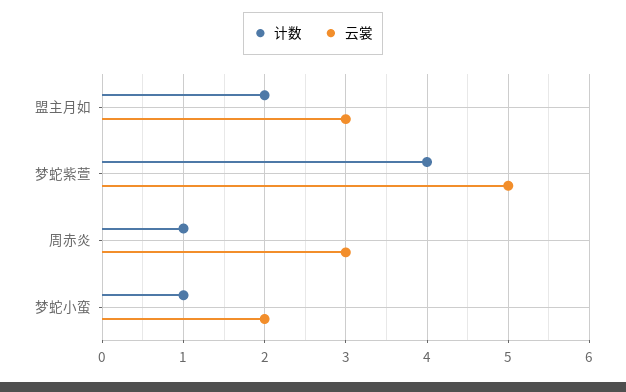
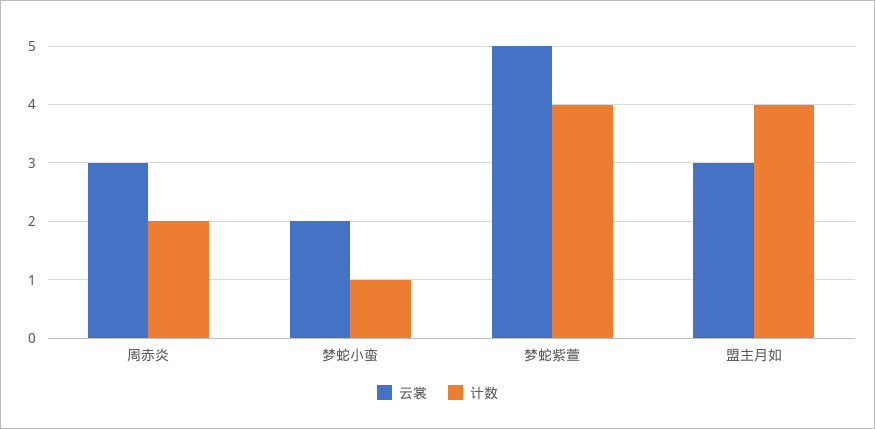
  {
    "计数": {
-     "盟主月如": 2,
+     "盟主月如": 4,
      "梦蛇紫萱": 4,
-     "周赤炎": 1,
+     "周赤炎": 2,
      "梦蛇小蛮": 1
    },
    "云裳": {
      "盟主月如": 3,
      "梦蛇紫萱": 5,
      "周赤炎": 3,
      "梦蛇小蛮": 2
    }
  }

